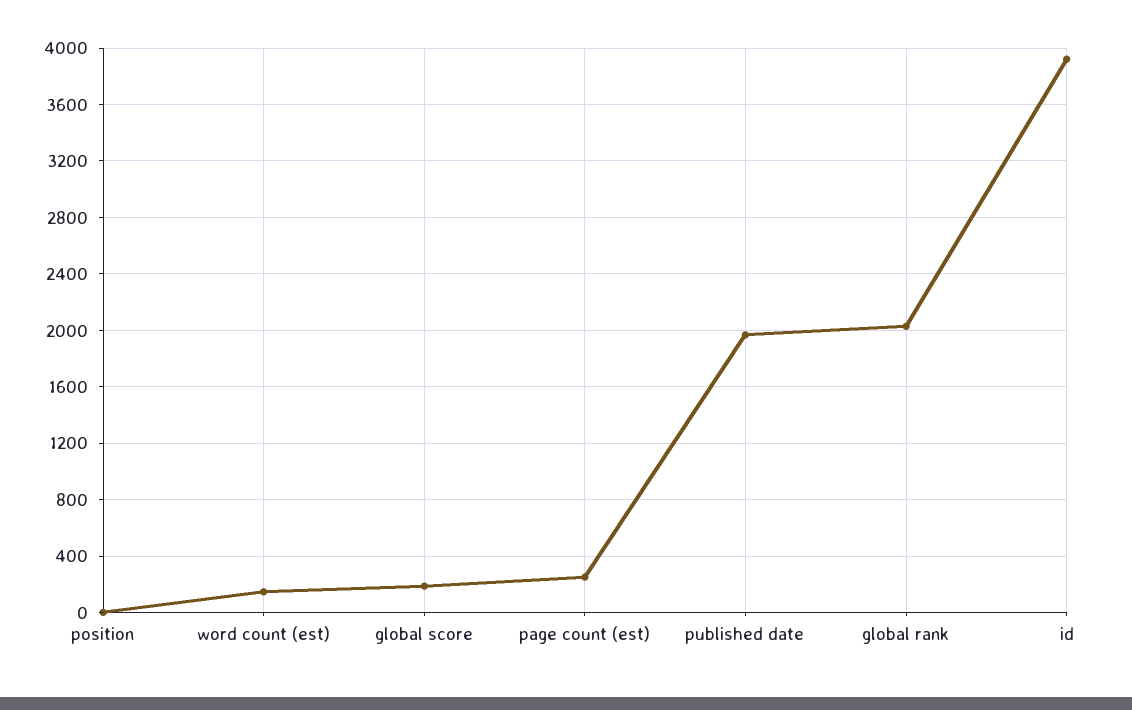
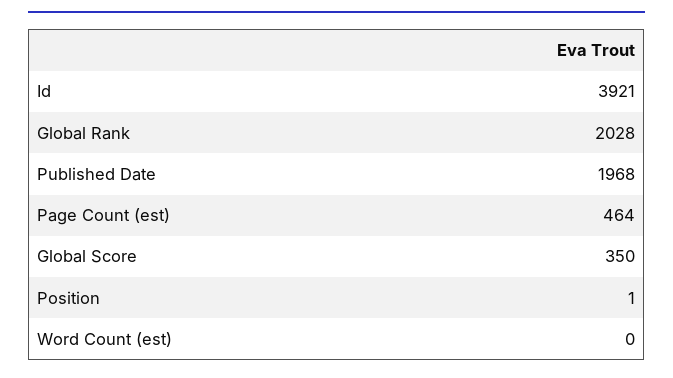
  {
    "position": 1,
-   "word count (est)": 150,
+   "word count (est)": 0,
-   "global score": 200,
+   "global score": 350,
-   "page count (est)": 250,
+   "page count (est)": 464,
    "published date": 1968,
    "global rank": 2028,
    "id": 3921
  }

